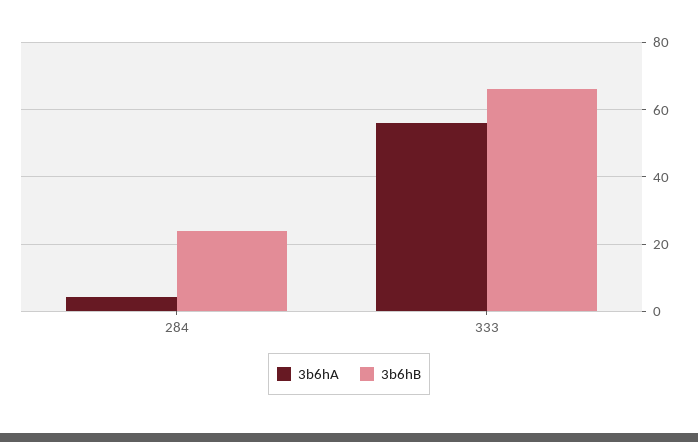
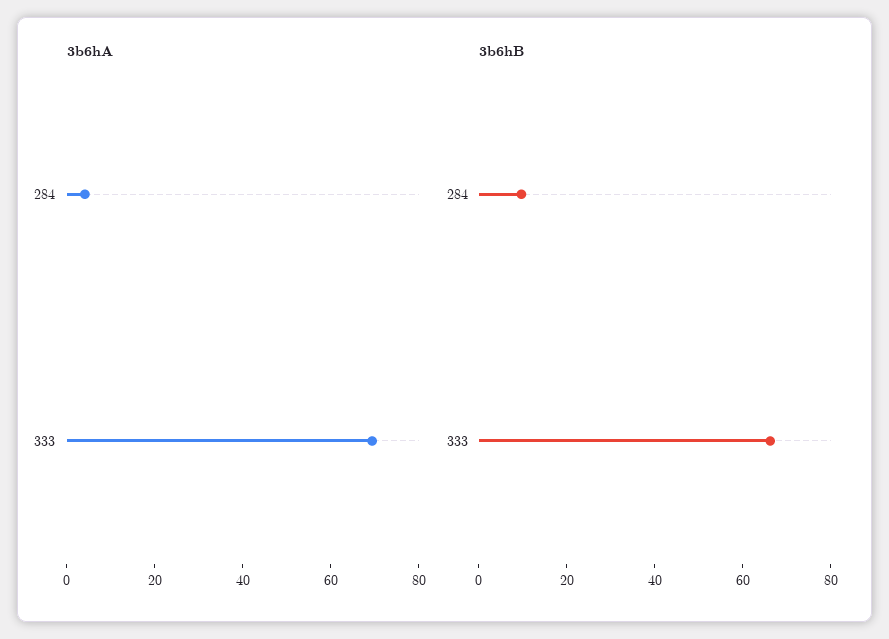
  {
    "3b6hA": {
      "284": 4,
-     "333": 56
+     "333": 70
    },
    "3b6hB": {
-     "284": 24,
+     "284": 10,
      "333": 66
    }
  }

